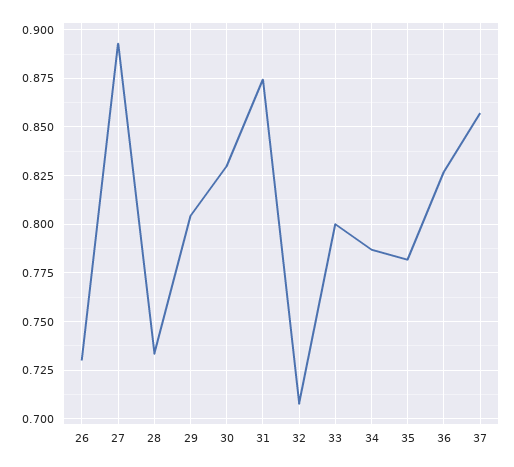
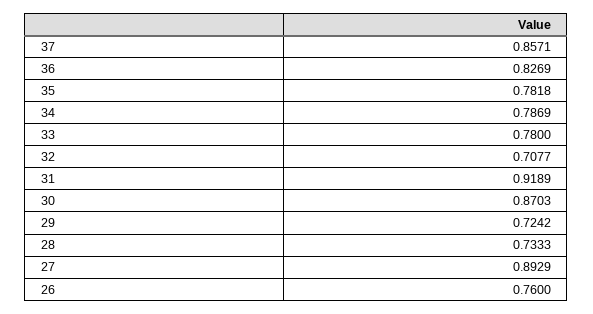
  {
-   "26": 0.73,
+   "26": 0.76,
    "27": 0.8929,
    "28": 0.7333,
-   "29": 0.805,
+   "29": 0.7242,
-   "30": 0.83,
+   "30": 0.8703,
-   "31": 0.875,
+   "31": 0.9189,
    "32": 0.7077,
-   "33": 0.8,
+   "33": 0.78,
    "34": 0.7869,
    "35": 0.7818,
    "36": 0.8269,
    "37": 0.8571
  }

